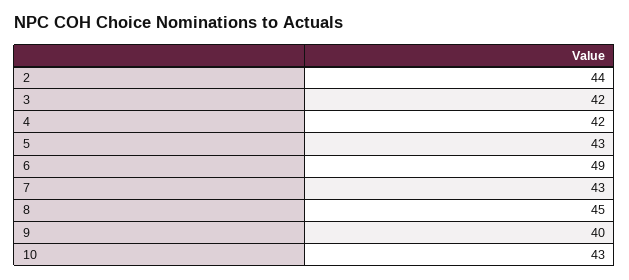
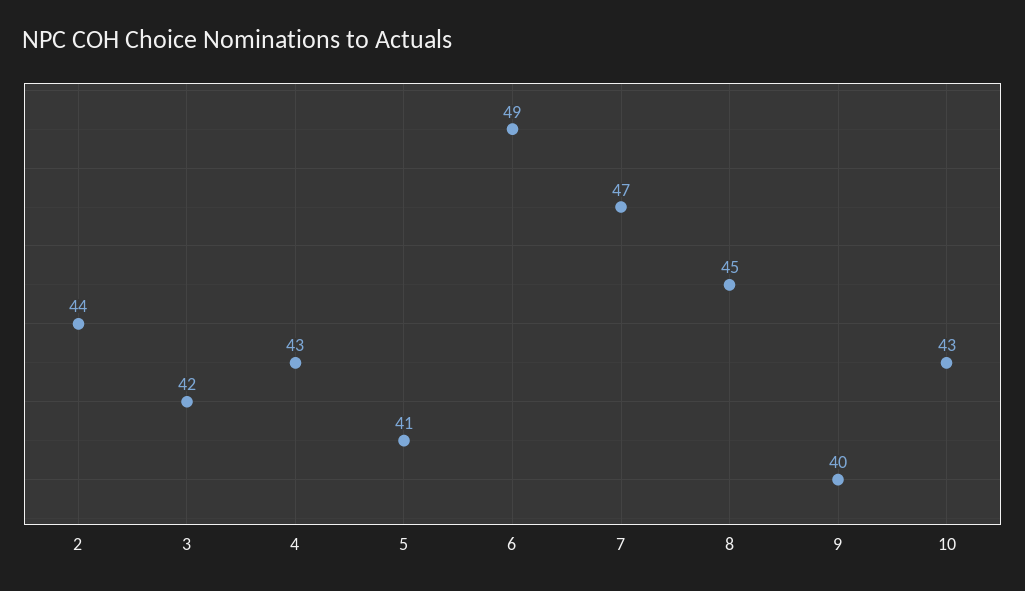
  {
    "2": 44,
    "3": 42,
-   "4": 42,
+   "4": 43,
-   "5": 43,
+   "5": 41,
    "6": 49,
-   "7": 43,
+   "7": 47,
    "8": 45,
    "9": 40,
    "10": 43
  }

